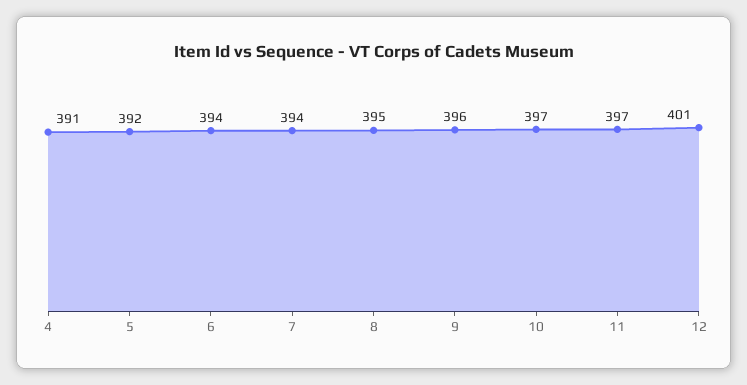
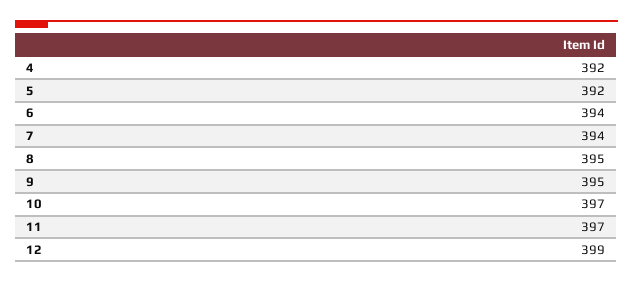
  {
-   "4": 391,
+   "4": 392,
    "5": 392,
    "6": 394,
    "7": 394,
    "8": 395,
-   "9": 396,
+   "9": 395,
    "10": 397,
    "11": 397,
-   "12": 401
+   "12": 399
  }

